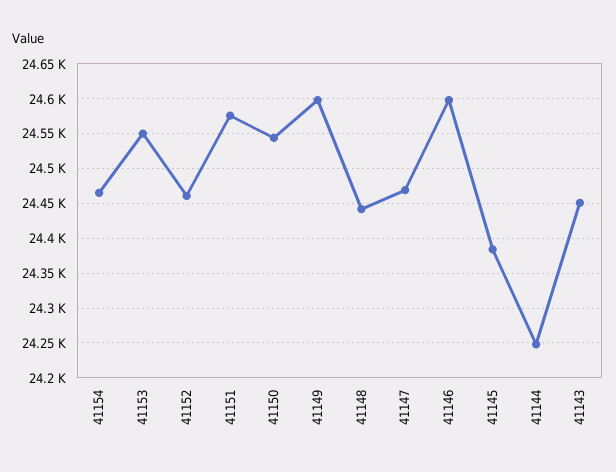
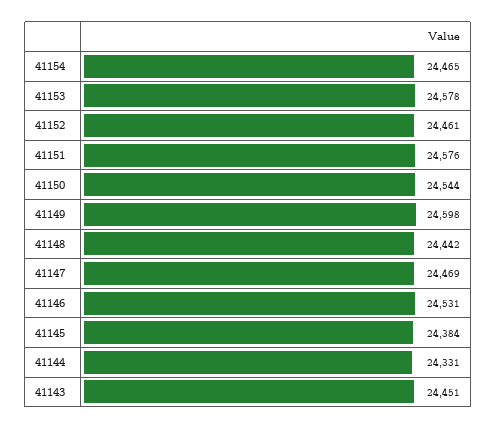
  {
    "41154": 24465,
-   "41153": 24550,
+   "41153": 24578,
    "41152": 24461,
    "41151": 24576,
    "41150": 24544,
    "41149": 24598,
    "41148": 24442,
    "41147": 24469,
-   "41146": 24600,
+   "41146": 24531,
    "41145": 24384,
-   "41144": 24250,
+   "41144": 24331,
    "41143": 24451
  }

